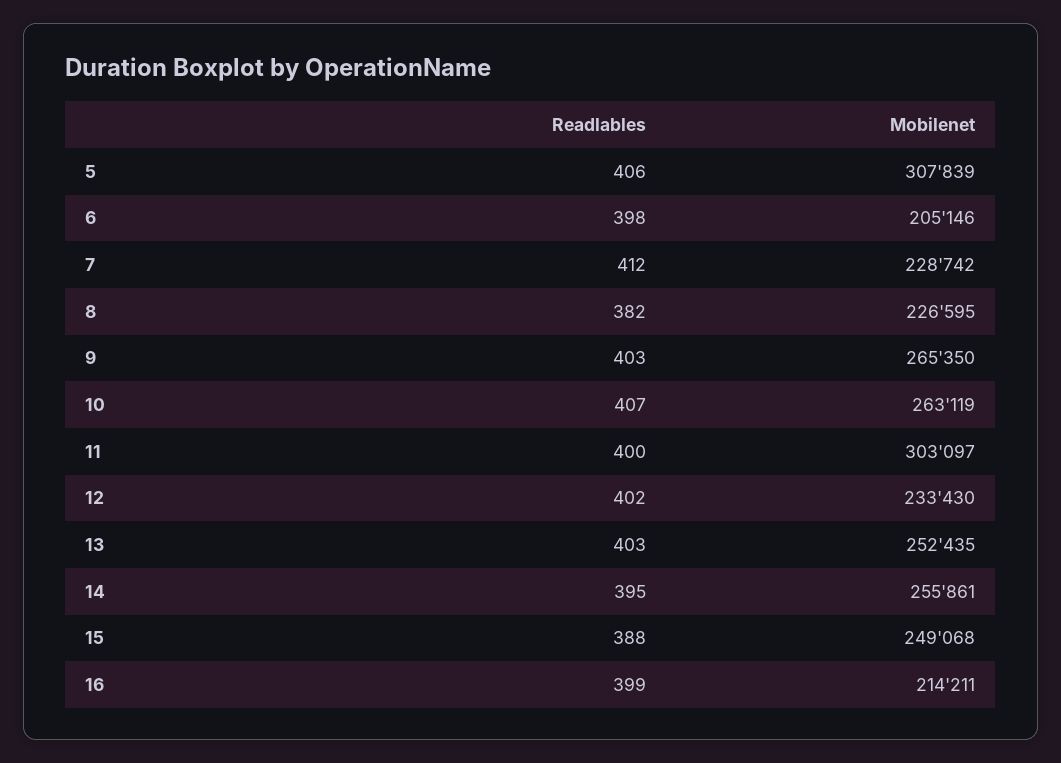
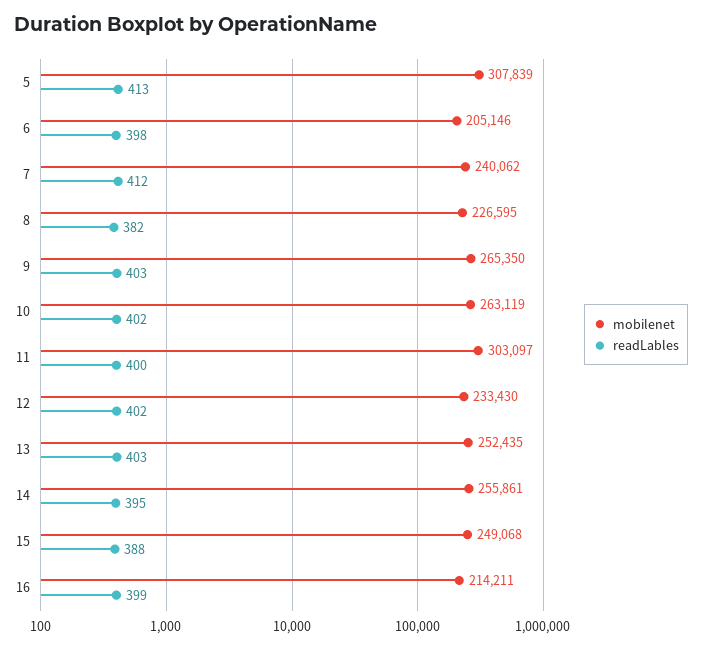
  {
    "Readlables": {
-     "5": 406,
+     "5": 413,
      "6": 398,
      "7": 412,
      "8": 382,
      "9": 403,
-     "10": 407,
+     "10": 402,
      "11": 400,
      "12": 402,
      "13": 403,
      "14": 395,
      "15": 388,
      "16": 399
    },
    "Mobilenet": {
      "5": 307839,
      "6": 205146,
-     "7": 228742,
+     "7": 240062,
      "8": 226595,
      "9": 265350,
      "10": 263119,
      "11": 303097,
      "12": 233430,
      "13": 252435,
      "14": 255861,
      "15": 249068,
      "16": 214211
    }
  }

